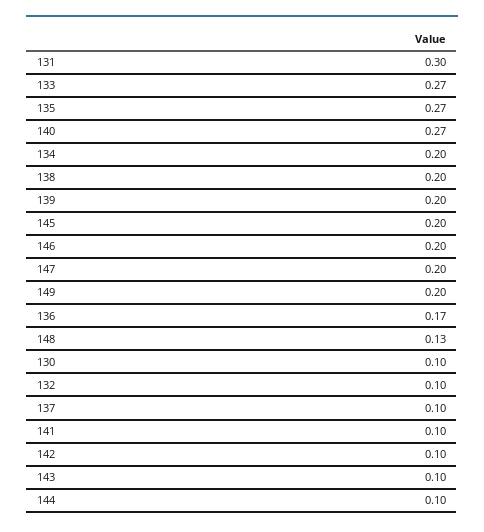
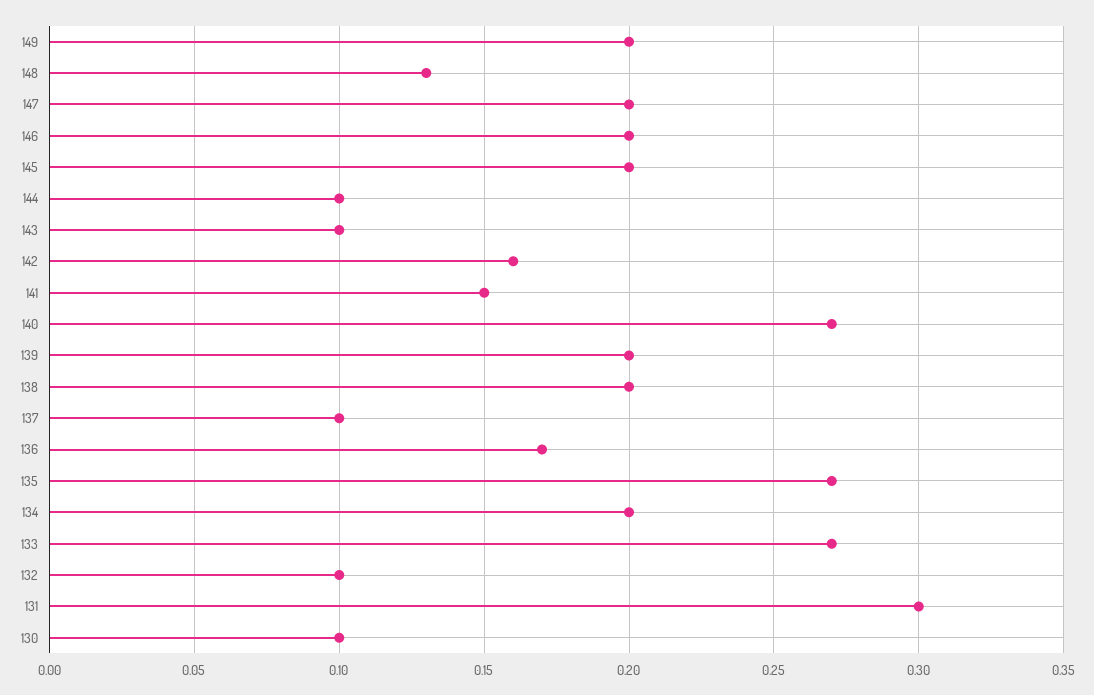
  {
    "131": 0.3,
    "133": 0.27,
    "135": 0.27,
    "140": 0.27,
    "134": 0.2,
    "138": 0.2,
    "139": 0.2,
    "145": 0.2,
    "146": 0.2,
    "147": 0.2,
    "149": 0.2,
    "136": 0.17,
    "148": 0.13,
    "130": 0.1,
    "132": 0.1,
    "137": 0.1,
-   "141": 0.1,
+   "141": 0.15,
-   "142": 0.1,
+   "142": 0.16,
    "143": 0.1,
    "144": 0.1
  }

